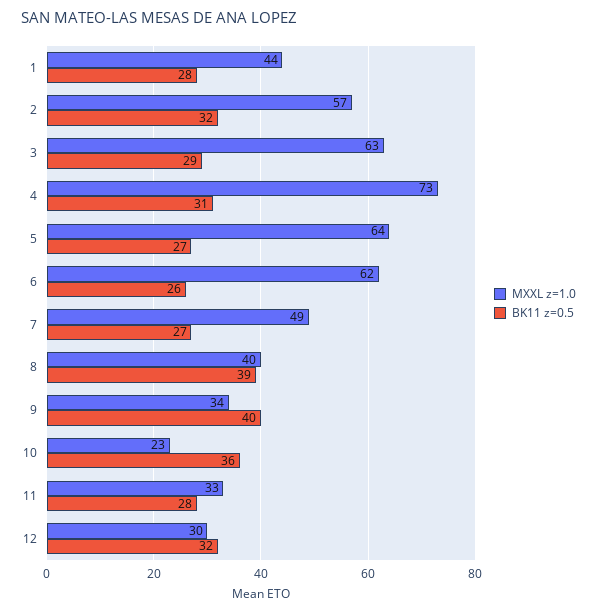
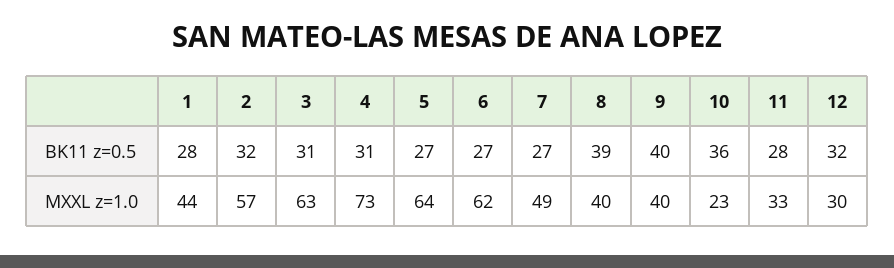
  {
    "MXXL z=1.0": {
      "1": 44,
      "2": 57,
      "3": 63,
      "4": 73,
      "5": 64,
      "6": 62,
      "7": 49,
      "8": 40,
-     "9": 34,
+     "9": 40,
      "10": 23,
      "11": 33,
      "12": 30
    },
    "BK11 z=0.5": {
      "1": 28,
      "2": 32,
-     "3": 29,
+     "3": 31,
      "4": 31,
      "5": 27,
-     "6": 26,
+     "6": 27,
      "7": 27,
      "8": 39,
      "9": 40,
      "10": 36,
      "11": 28,
      "12": 32
    }
  }

